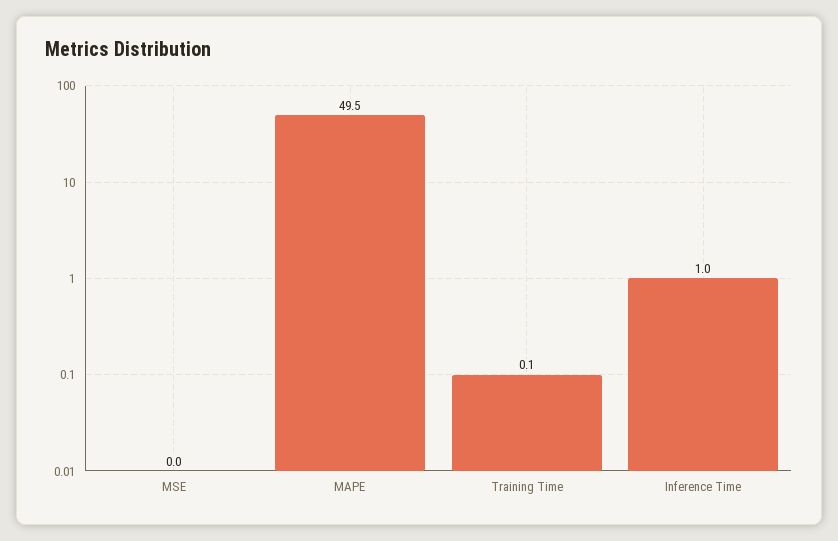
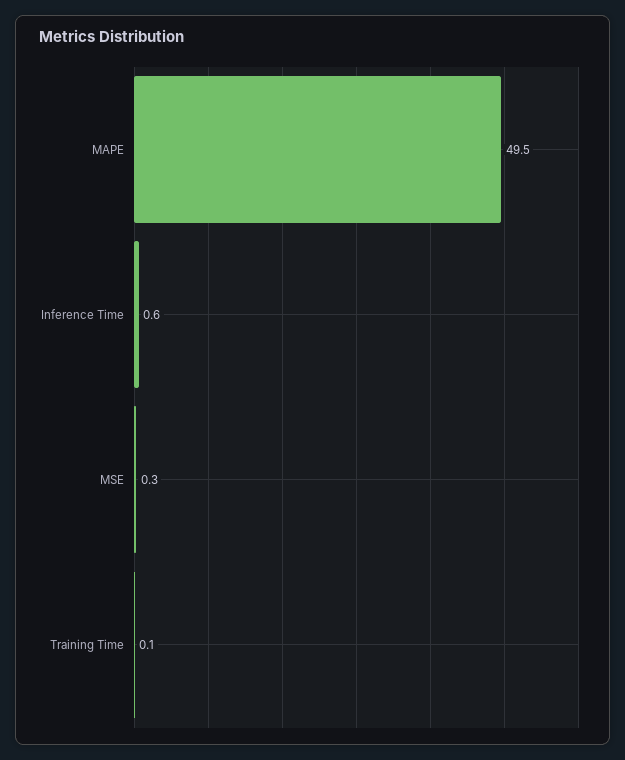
  {
-   "MSE": 0,
+   "MSE": 0.3,
    "MAPE": 49.5,
    "Training Time": 0.1,
-   "Inference Time": 1
+   "Inference Time": 0.6
  }

